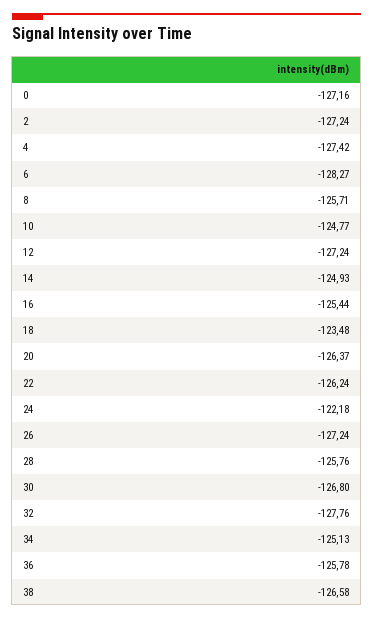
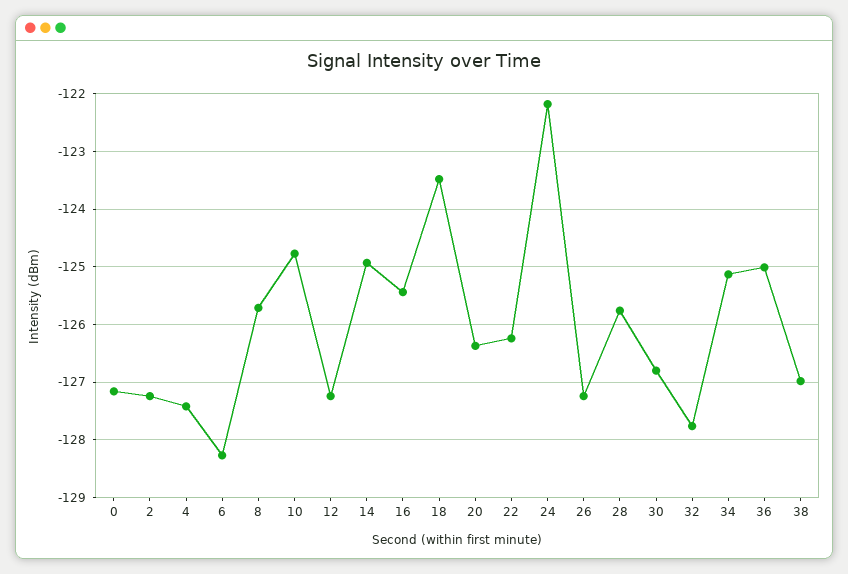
  {
    "0": -127.16,
    "2": -127.24,
    "4": -127.42,
    "6": -128.27,
    "8": -125.71,
    "10": -124.77,
    "12": -127.24,
    "14": -124.93,
    "16": -125.44,
    "18": -123.48,
    "20": -126.37,
    "22": -126.24,
    "24": -122.18,
    "26": -127.24,
    "28": -125.76,
    "30": -126.8,
    "32": -127.76,
    "34": -125.13,
-   "36": -125.78,
+   "36": -125,
-   "38": -126.58
+   "38": -127
  }

